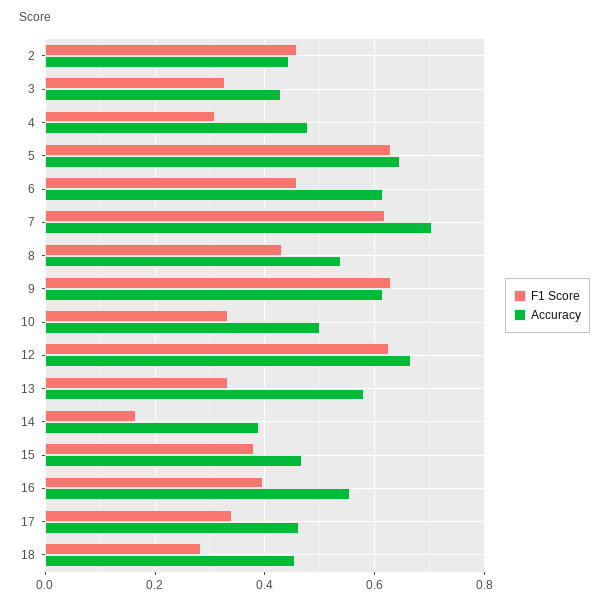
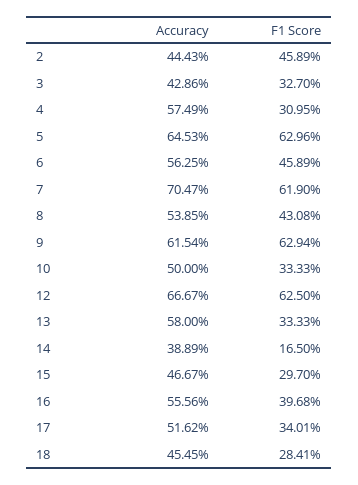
  {
    "F1 Score": {
      "2": 0.4589,
      "3": 0.327,
      "4": 0.3095,
      "5": 0.6296,
      "6": 0.4589,
      "7": 0.619,
      "8": 0.4308,
      "9": 0.6294,
      "10": 0.3333,
      "12": 0.625,
      "13": 0.3333,
      "14": 0.165,
-     "15": 0.38,
+     "15": 0.297,
      "16": 0.3968,
      "17": 0.3401,
      "18": 0.2841
    },
    "Accuracy": {
      "2": 0.4443,
      "3": 0.4286,
-     "4": 0.48,
+     "4": 0.5749,
      "5": 0.6453,
-     "6": 0.62,
+     "6": 0.5625,
      "7": 0.7047,
      "8": 0.5385,
      "9": 0.6154,
      "10": 0.5,
      "12": 0.6667,
      "13": 0.58,
      "14": 0.3889,
      "15": 0.4667,
      "16": 0.5556,
-     "17": 0.46,
+     "17": 0.5162,
      "18": 0.4545
    }
  }

